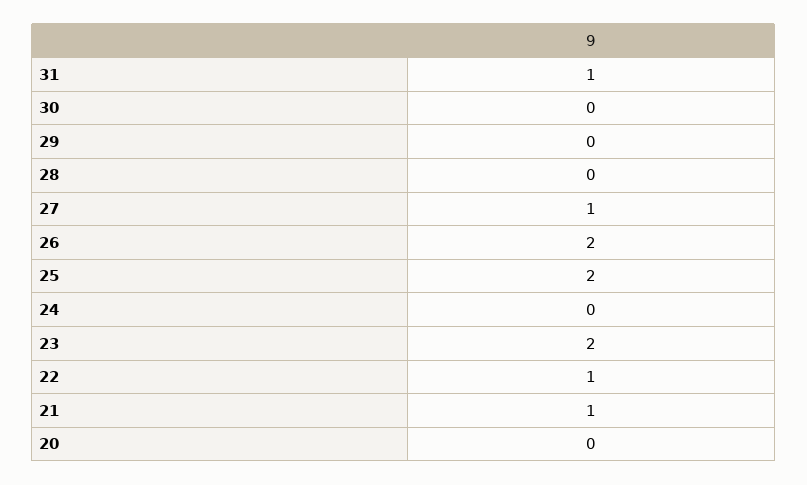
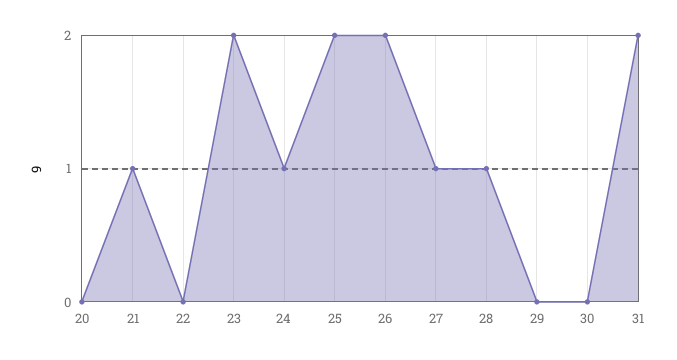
  {
-   "31": 1,
+   "31": 2,
    "30": 0,
    "29": 0,
-   "28": 0,
+   "28": 1,
    "27": 1,
    "26": 2,
    "25": 2,
-   "24": 0,
+   "24": 1,
    "23": 2,
-   "22": 1,
+   "22": 0,
    "21": 1,
    "20": 0
  }

